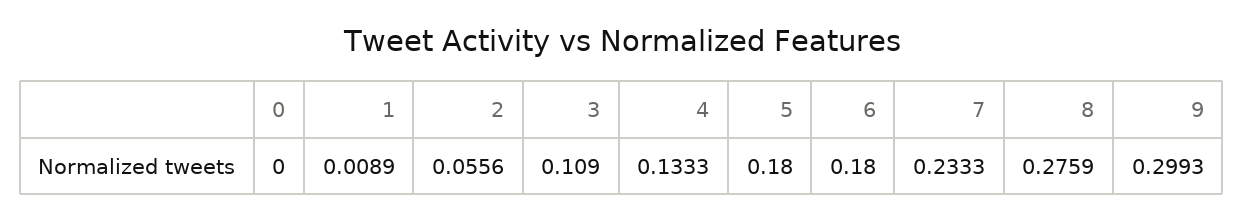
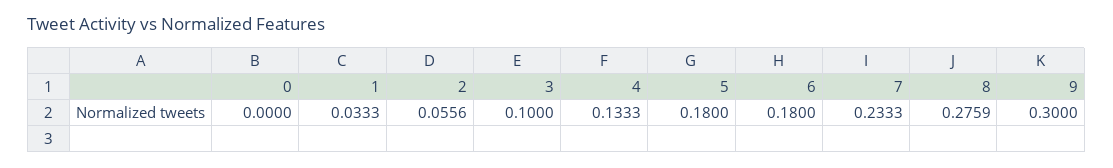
  {
    "0": 0,
-   "1": 0.0089,
+   "1": 0.0333,
    "2": 0.0556,
-   "3": 0.109,
+   "3": 0.1,
    "4": 0.1333,
    "5": 0.18,
    "6": 0.18,
    "7": 0.2333,
    "8": 0.2759,
-   "9": 0.2993
+   "9": 0.3
  }

